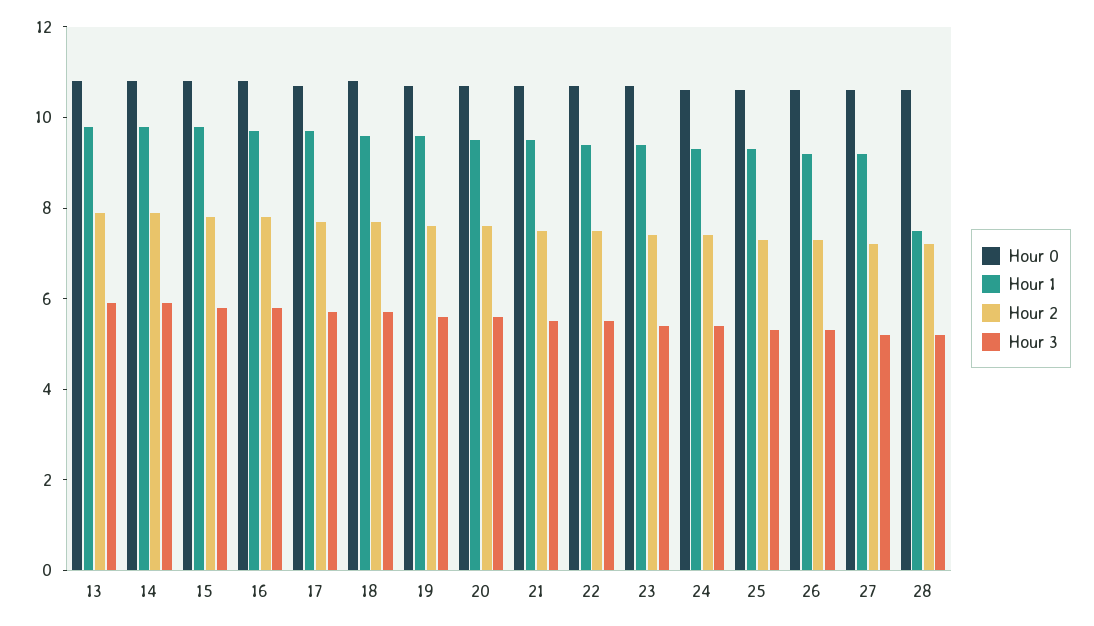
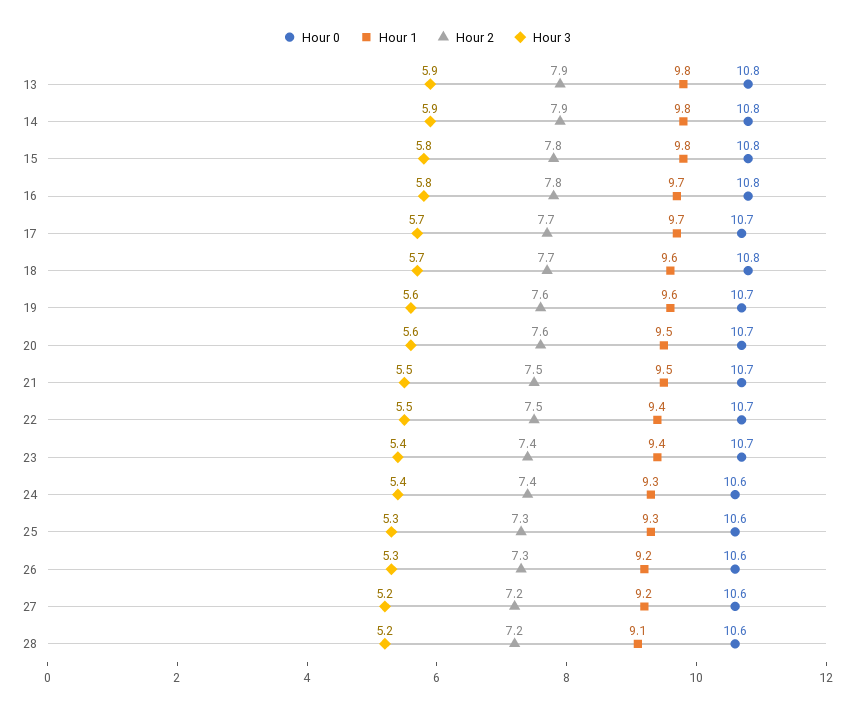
  {
    "Hour 0": {
      "13": 10.8,
      "14": 10.8,
      "15": 10.8,
      "16": 10.8,
      "17": 10.7,
      "18": 10.8,
      "19": 10.7,
      "20": 10.7,
      "21": 10.7,
      "22": 10.7,
      "23": 10.7,
      "24": 10.6,
      "25": 10.6,
      "26": 10.6,
      "27": 10.6,
      "28": 10.6
    },
    "Hour 1": {
      "13": 9.8,
      "14": 9.8,
      "15": 9.8,
      "16": 9.7,
      "17": 9.7,
      "18": 9.6,
      "19": 9.6,
      "20": 9.5,
      "21": 9.5,
      "22": 9.4,
      "23": 9.4,
      "24": 9.3,
      "25": 9.3,
      "26": 9.2,
      "27": 9.2,
-     "28": 7.5
+     "28": 9.1
    },
    "Hour 2": {
      "13": 7.9,
      "14": 7.9,
      "15": 7.8,
      "16": 7.8,
      "17": 7.7,
      "18": 7.7,
      "19": 7.6,
      "20": 7.6,
      "21": 7.5,
      "22": 7.5,
      "23": 7.4,
      "24": 7.4,
      "25": 7.3,
      "26": 7.3,
      "27": 7.2,
      "28": 7.2
    },
    "Hour 3": {
      "13": 5.9,
      "14": 5.9,
      "15": 5.8,
      "16": 5.8,
      "17": 5.7,
      "18": 5.7,
      "19": 5.6,
      "20": 5.6,
      "21": 5.5,
      "22": 5.5,
      "23": 5.4,
      "24": 5.4,
      "25": 5.3,
      "26": 5.3,
      "27": 5.2,
      "28": 5.2
    }
  }

